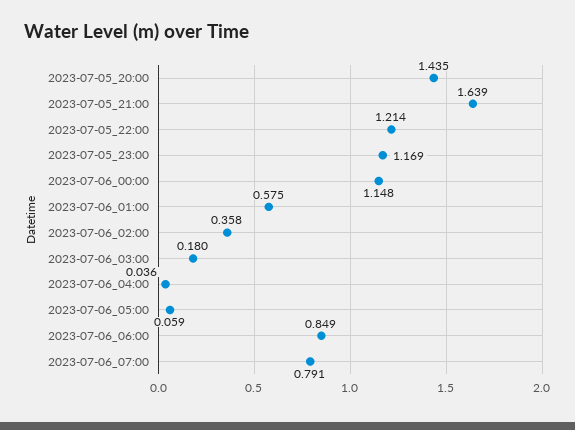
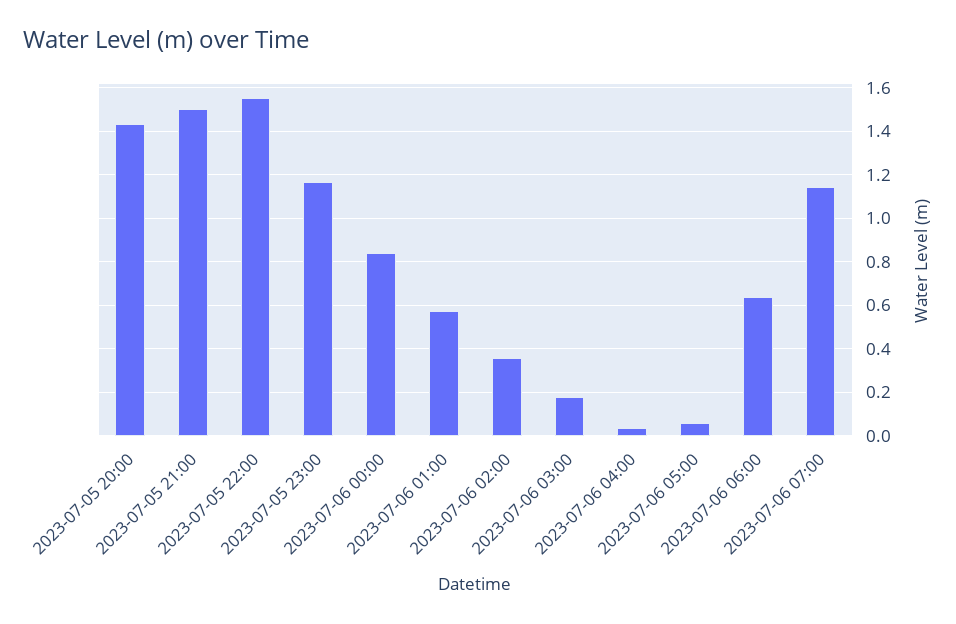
  {
    "2023-07-05_20:00": 1.435,
-   "2023-07-05_21:00": 1.639,
+   "2023-07-05_21:00": 1.5,
-   "2023-07-05_22:00": 1.214,
+   "2023-07-05_22:00": 1.55,
    "2023-07-05_23:00": 1.169,
-   "2023-07-06_00:00": 1.148,
+   "2023-07-06_00:00": 0.85,
    "2023-07-06_01:00": 0.575,
    "2023-07-06_02:00": 0.358,
    "2023-07-06_03:00": 0.18,
    "2023-07-06_04:00": 0.036,
    "2023-07-06_05:00": 0.059,
-   "2023-07-06_06:00": 0.849,
+   "2023-07-06_06:00": 0.65,
-   "2023-07-06_07:00": 0.791
+   "2023-07-06_07:00": 1.15
  }

